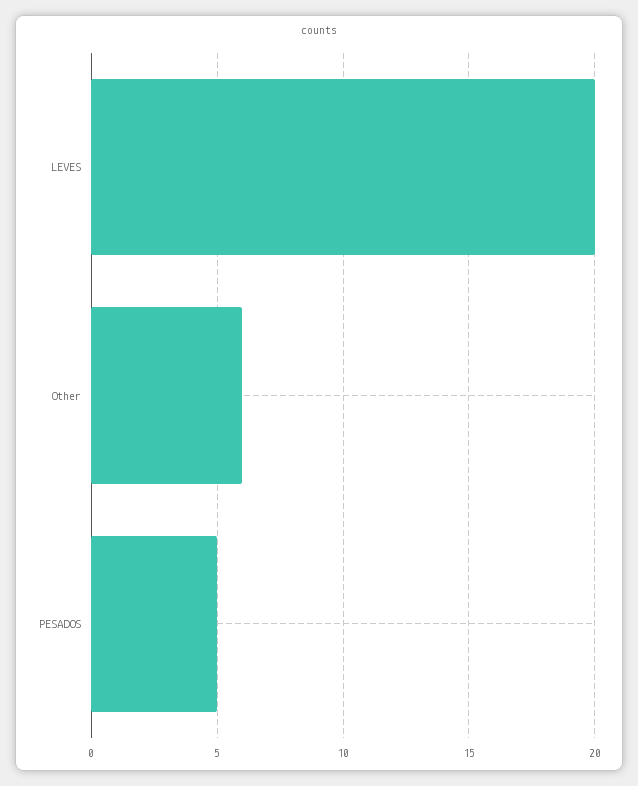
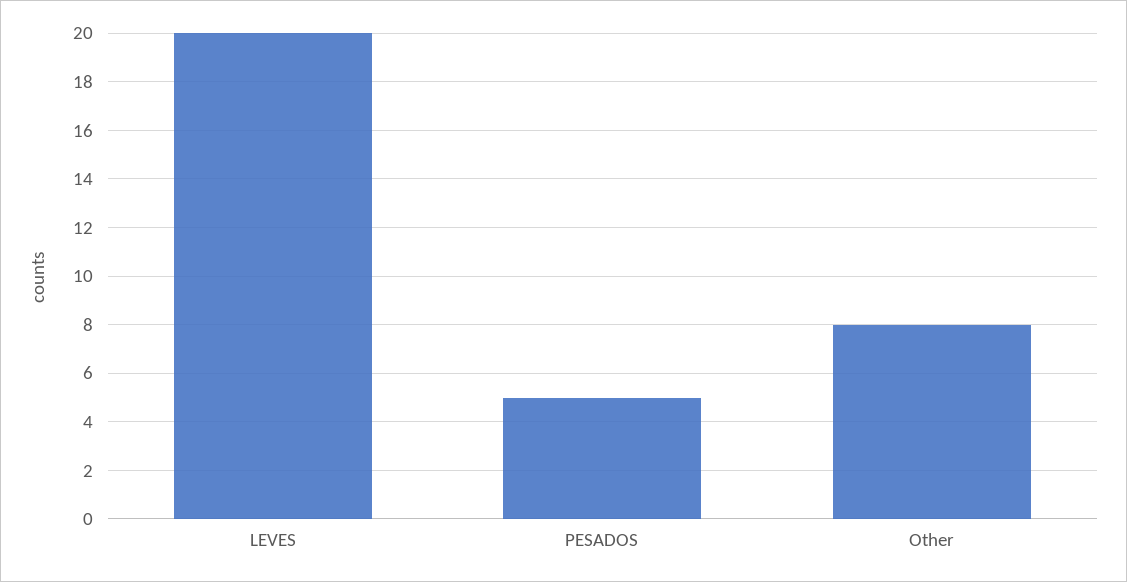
  {
    "LEVES": 20,
-   "Other": 6,
+   "Other": 8,
    "PESADOS": 5
  }

